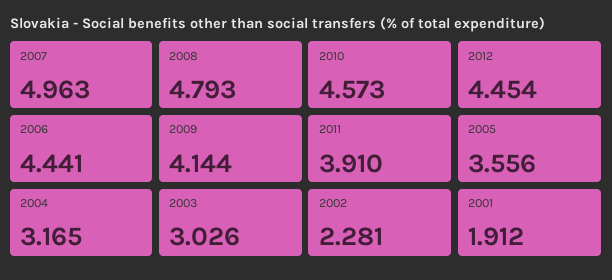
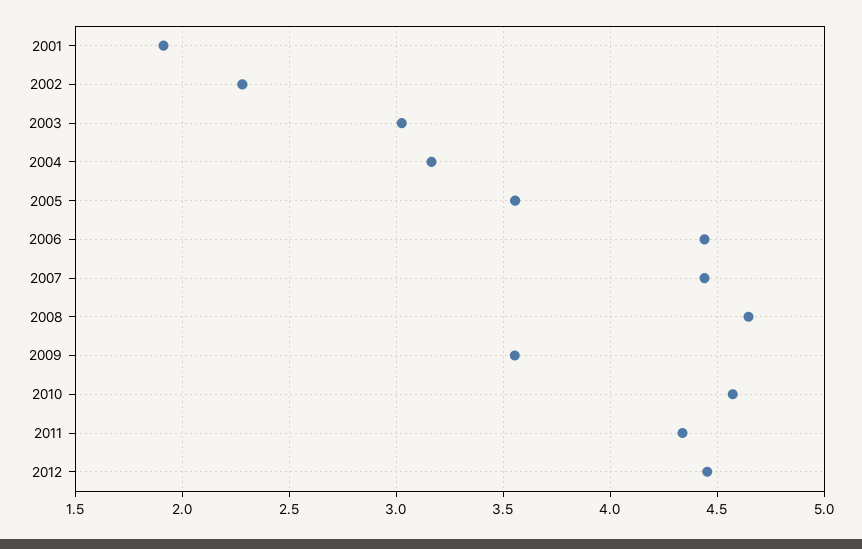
  {
-   "2007": 4.963,
+   "2007": 4.45,
-   "2008": 4.793,
+   "2008": 4.65,
    "2010": 4.573,
    "2012": 4.454,
    "2006": 4.441,
-   "2009": 4.144,
+   "2009": 3.55,
-   "2011": 3.91,
+   "2011": 4.35,
    "2005": 3.556,
    "2004": 3.165,
    "2003": 3.026,
    "2002": 2.281,
    "2001": 1.912
  }

